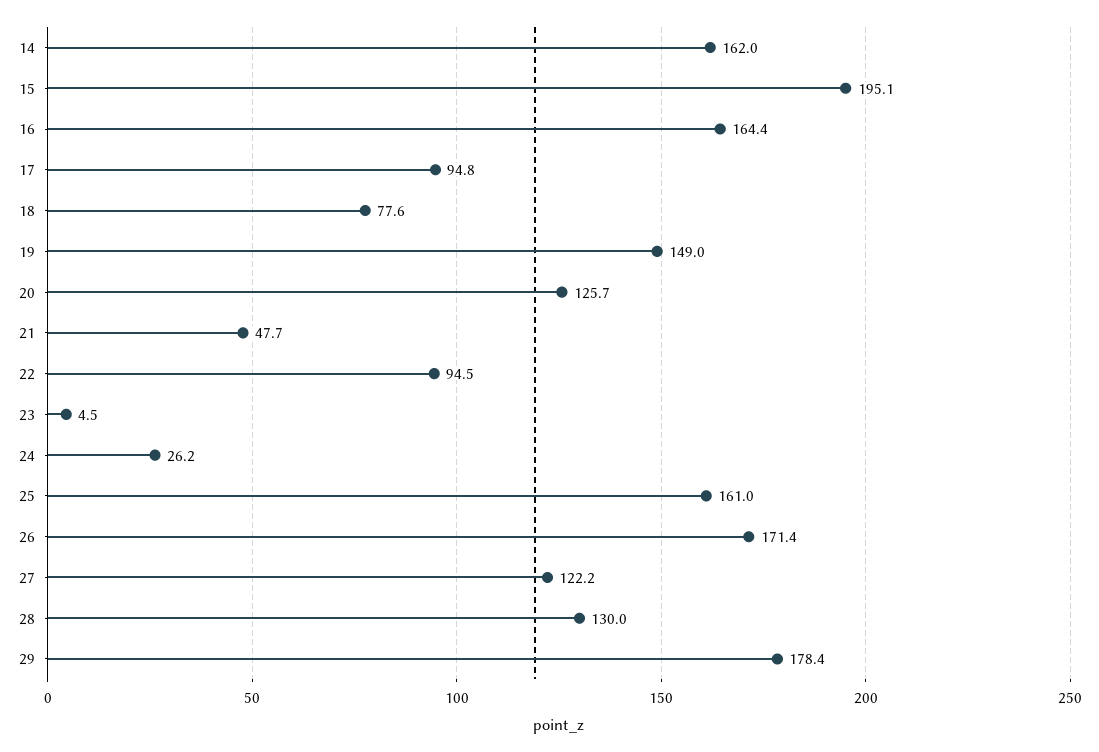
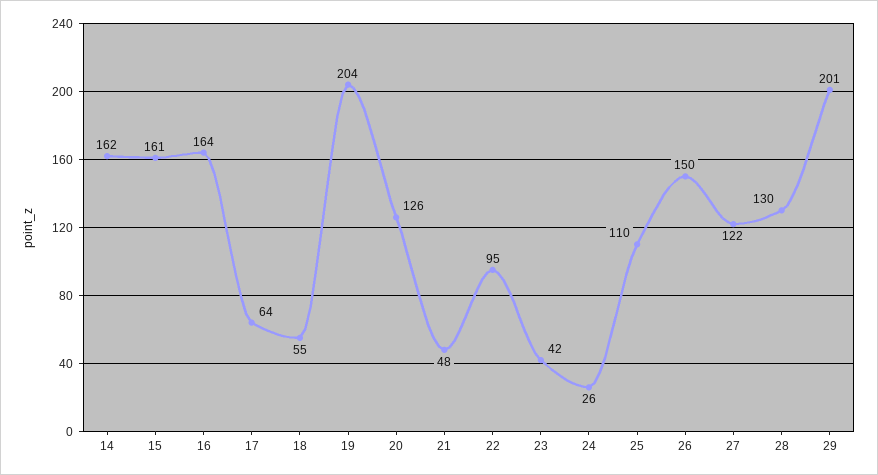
  {
    "14": 162,
-   "15": 195.1,
+   "15": 161,
    "16": 164.4,
-   "17": 94.8,
+   "17": 64,
-   "18": 77.6,
+   "18": 55,
-   "19": 149,
+   "19": 204,
    "20": 125.7,
    "21": 47.7,
    "22": 94.5,
-   "23": 4.5,
+   "23": 42,
    "24": 26.2,
-   "25": 161,
+   "25": 110,
-   "26": 171.4,
+   "26": 150,
    "27": 122.2,
    "28": 130,
-   "29": 178.4
+   "29": 201
  }

